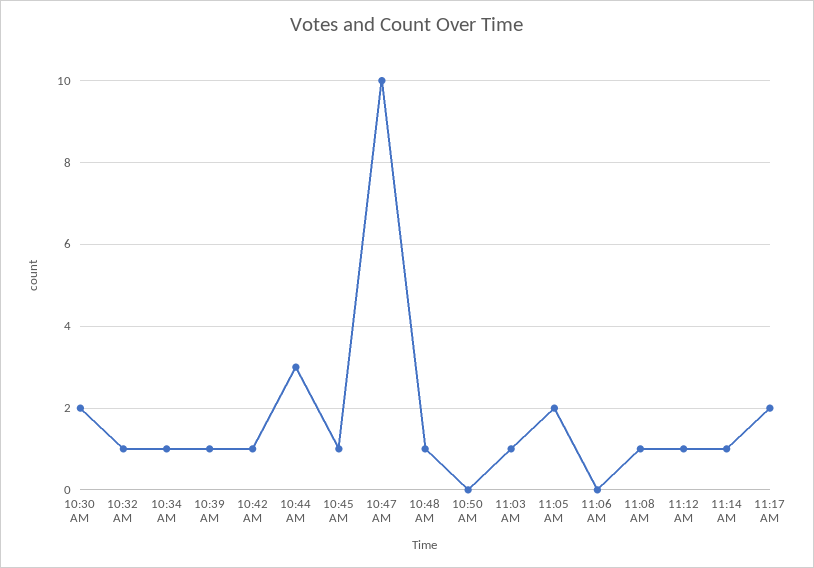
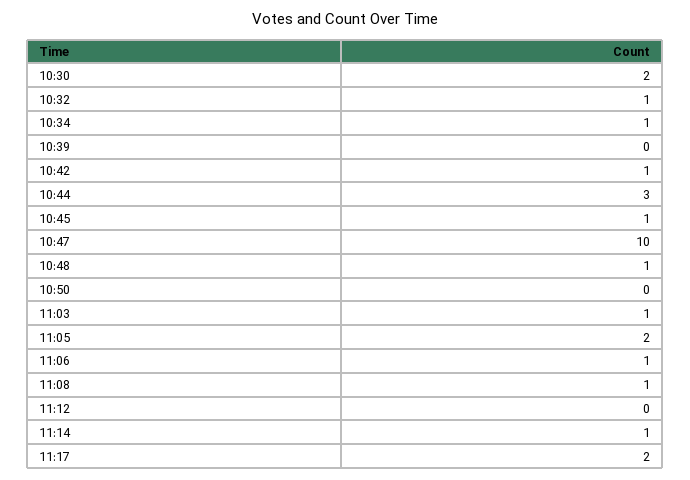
  {
    "10:30 AM": 2,
    "10:32 AM": 1,
    "10:34 AM": 1,
-   "10:39 AM": 1,
+   "10:39 AM": 0,
    "10:42 AM": 1,
    "10:44 AM": 3,
    "10:45 AM": 1,
    "10:47 AM": 10,
    "10:48 AM": 1,
    "10:50 AM": 0,
    "11:03 AM": 1,
    "11:05 AM": 2,
-   "11:06 AM": 0,
+   "11:06 AM": 1,
    "11:08 AM": 1,
-   "11:12 AM": 1,
+   "11:12 AM": 0,
    "11:14 AM": 1,
    "11:17 AM": 2
  }

